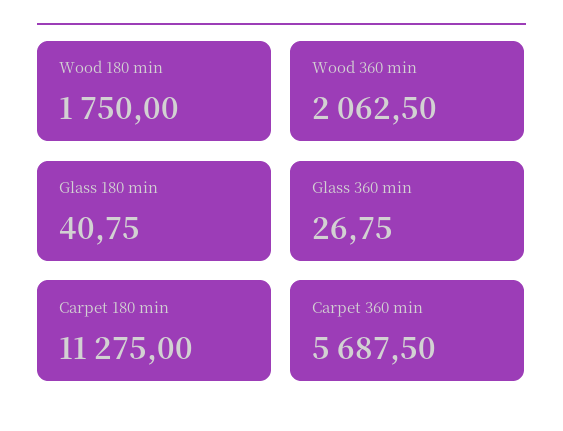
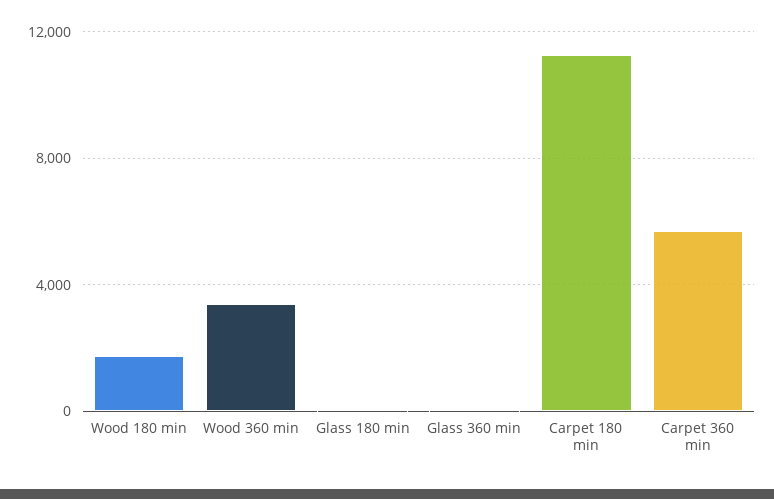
  {
    "Wood 180 min": 1750,
-   "Wood 360 min": 2062.5,
+   "Wood 360 min": 3500,
    "Glass 180 min": 40.75,
    "Glass 360 min": 26.75,
    "Carpet 180 min": 11275,
    "Carpet 360 min": 5687.5
  }

